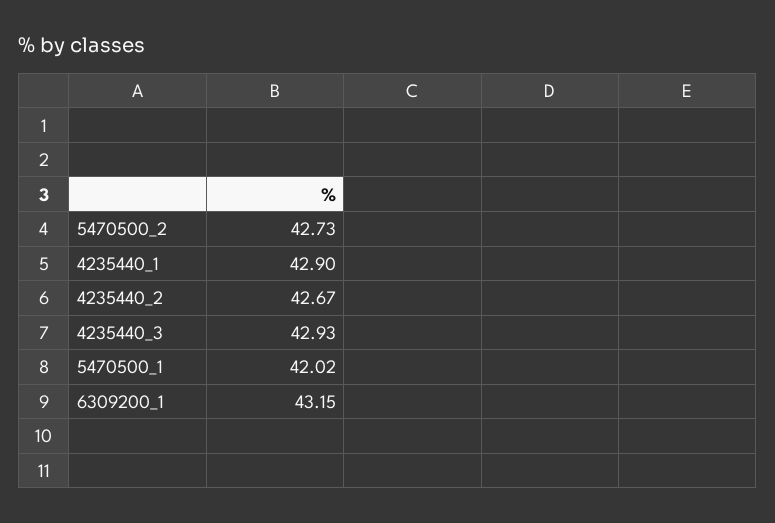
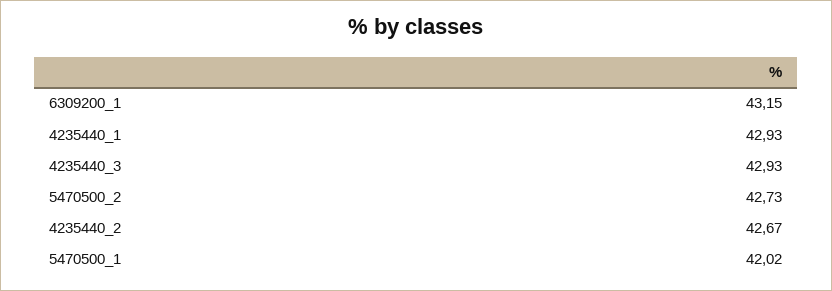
  {
    "5470500_2": 42.73,
-   "4235440_1": 42.9,
+   "4235440_1": 42.93,
    "4235440_2": 42.67,
    "4235440_3": 42.93,
    "5470500_1": 42.02,
    "6309200_1": 43.15
  }

